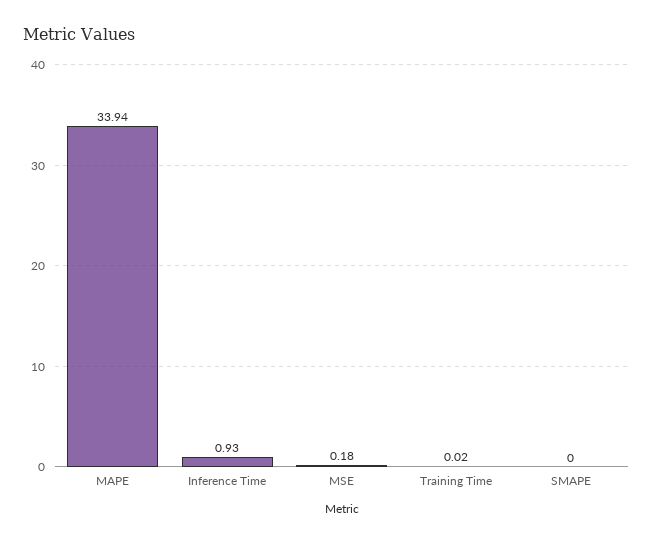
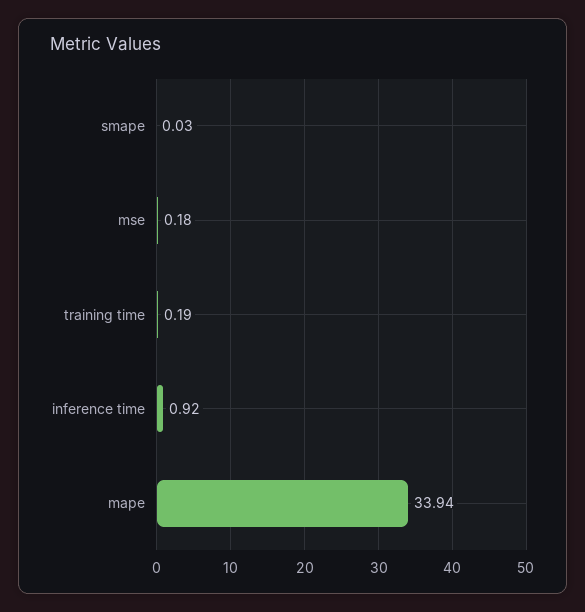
  {
    "MAPE": 33.94,
-   "Inference Time": 0.93,
+   "Inference Time": 0.92,
    "MSE": 0.18,
-   "Training Time": 0.02,
+   "Training Time": 0.19,
-   "SMAPE": 0
+   "SMAPE": 0.03
  }

